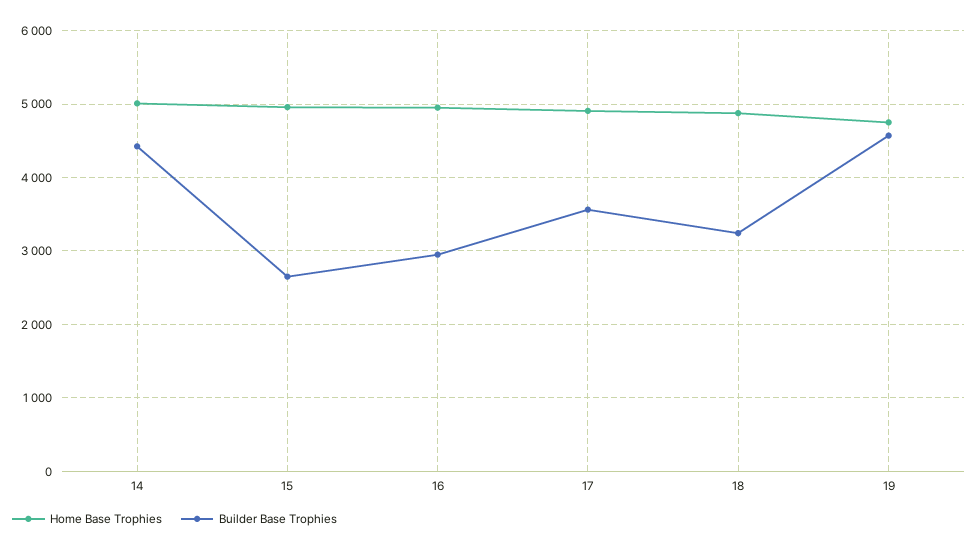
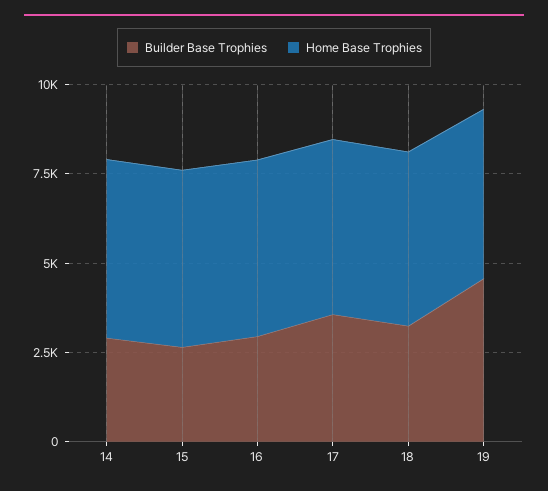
  {
    "Home Base Trophies": {
      "14": 5000,
      "15": 5000,
      "16": 5000,
      "17": 4900,
      "18": 4900,
      "19": 4700
    },
    "Builder Base Trophies": {
-     "14": 4400,
+     "14": 3000,
      "15": 2600,
      "16": 2900,
      "17": 3600,
      "18": 3200,
      "19": 4600
    }
  }

